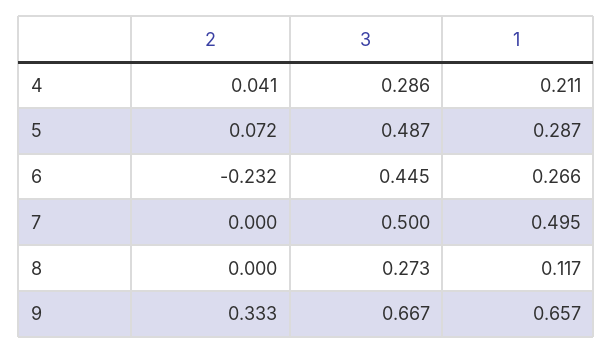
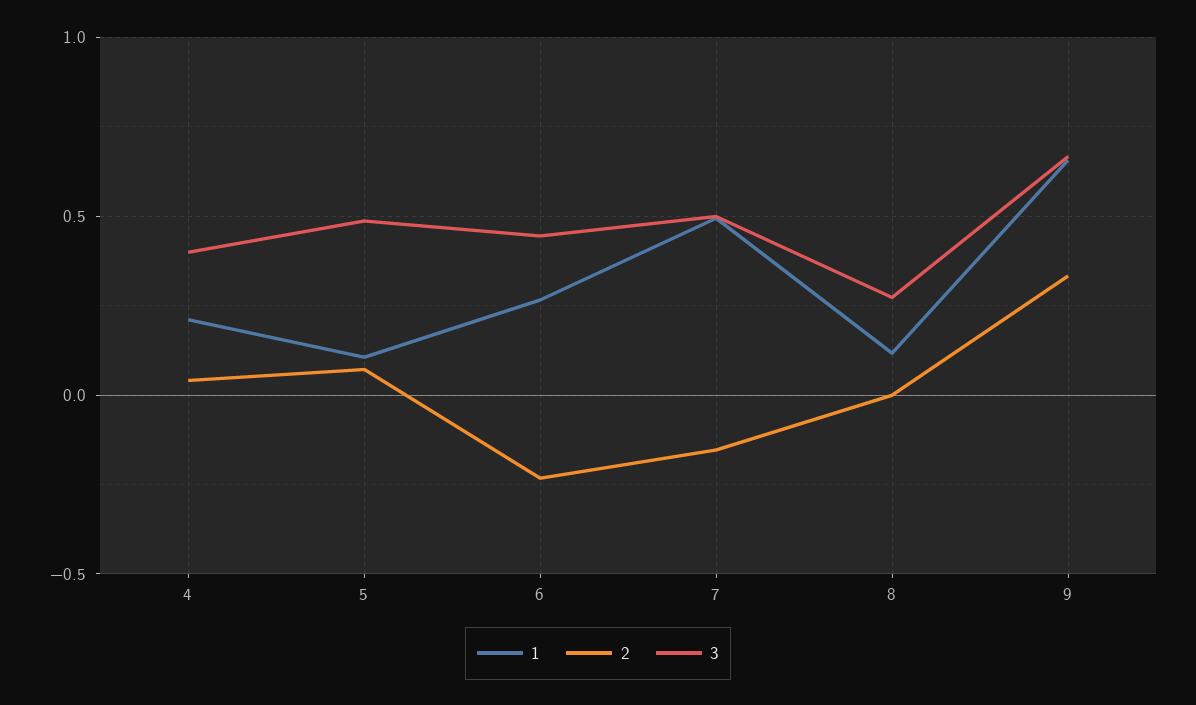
  {
    "2": {
      "4": 0.041,
      "5": 0.072,
      "6": -0.232,
-     "7": 0,
+     "7": -0.15,
      "8": 0,
      "9": 0.333
    },
    "3": {
-     "4": 0.286,
+     "4": 0.4,
      "5": 0.487,
      "6": 0.445,
      "7": 0.5,
      "8": 0.273,
      "9": 0.667
    },
    "1": {
      "4": 0.211,
-     "5": 0.287,
+     "5": 0.1,
      "6": 0.266,
      "7": 0.495,
      "8": 0.117,
      "9": 0.657
    }
  }

